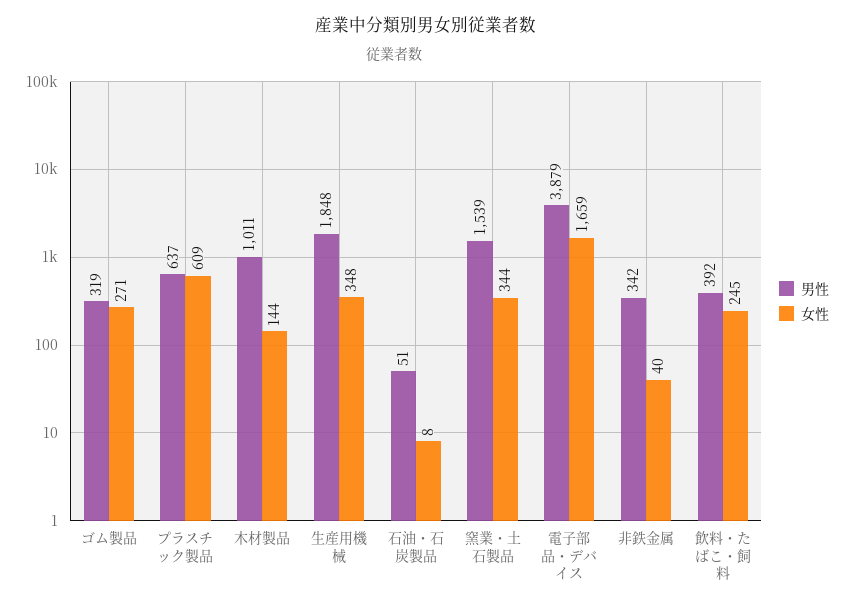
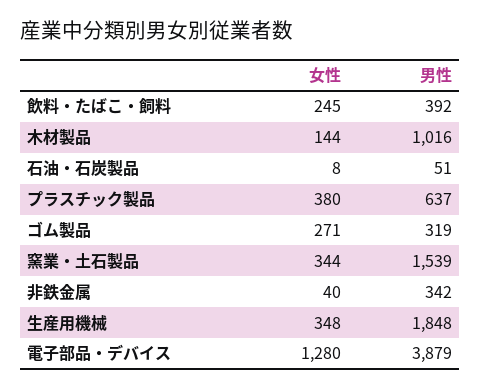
  {
    "男性": {
      "ゴム製品": 319,
      "プラスチック製品": 637,
-     "木材製品": 1011,
+     "木材製品": 1016,
      "生産用機械": 1848,
      "石油・石炭製品": 51,
      "窯業・土石製品": 1539,
      "電子部品・デバイス": 3879,
      "非鉄金属": 342,
      "飲料・たばこ・飼料": 392
    },
    "女性": {
      "ゴム製品": 271,
-     "プラスチック製品": 609,
+     "プラスチック製品": 380,
      "木材製品": 144,
      "生産用機械": 348,
      "石油・石炭製品": 8,
      "窯業・土石製品": 344,
-     "電子部品・デバイス": 1659,
+     "電子部品・デバイス": 1280,
      "非鉄金属": 40,
      "飲料・たばこ・飼料": 245
    }
  }

